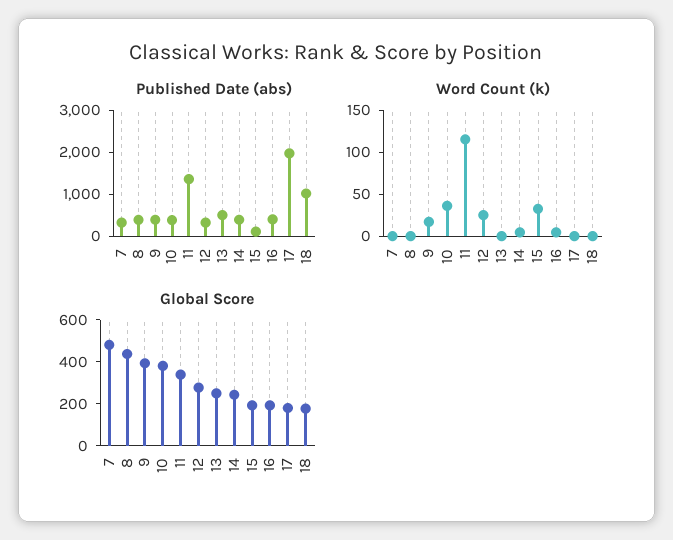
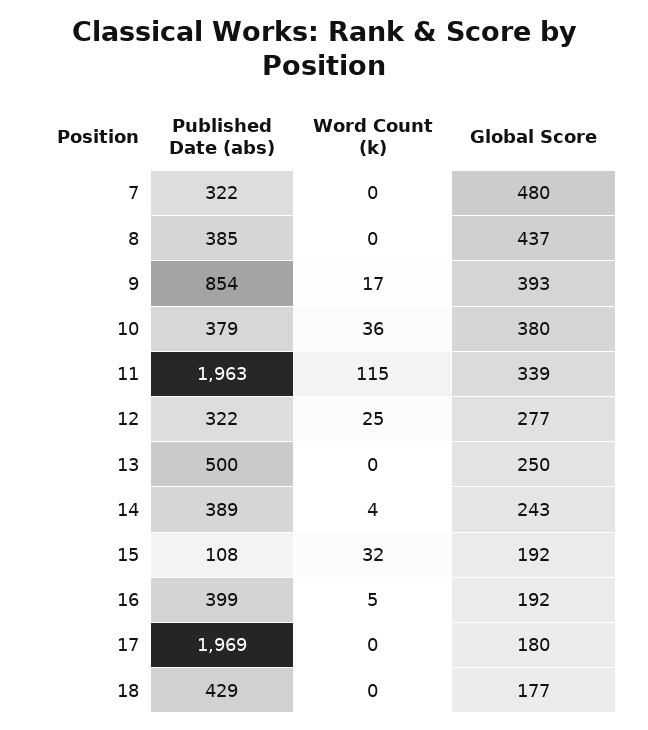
  {
    "Published Date (abs)": {
      "7": 322,
      "8": 385,
-     "9": 400,
+     "9": 854,
      "10": 379,
-     "11": 1400,
+     "11": 1963,
      "12": 322,
      "13": 500,
      "14": 389,
      "15": 108,
      "16": 399,
      "17": 1969,
-     "18": 1000
+     "18": 429
    },
    "Word Count (k)": {
      "7": 0,
      "8": 0,
      "9": 17,
      "10": 36,
      "11": 115,
      "12": 25,
      "13": 0,
      "14": 4,
      "15": 32,
      "16": 5,
      "17": 0,
      "18": 0
    },
    "Global Score": {
      "7": 480,
      "8": 437,
      "9": 393,
      "10": 380,
      "11": 339,
      "12": 277,
      "13": 250,
      "14": 243,
      "15": 192,
      "16": 192,
      "17": 180,
      "18": 177
    }
  }

